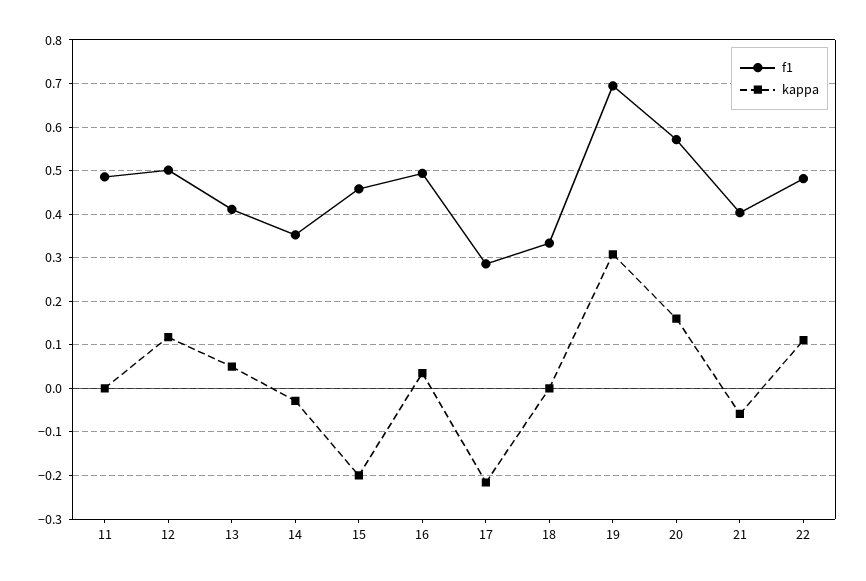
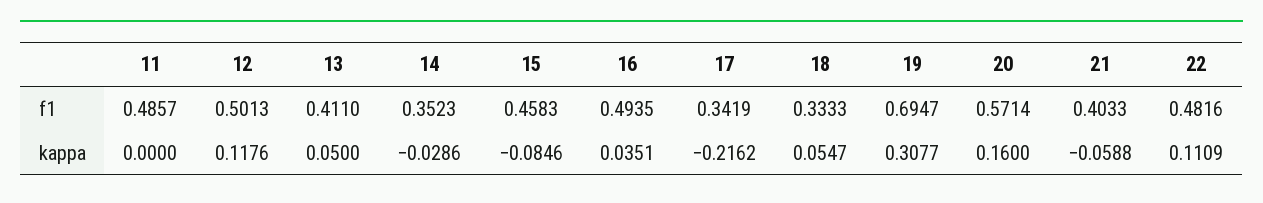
  {
    "f1": {
      "11": 0.4857,
      "12": 0.5013,
      "13": 0.411,
      "14": 0.3523,
      "15": 0.4583,
      "16": 0.4935,
-     "17": 0.28,
+     "17": 0.3419,
      "18": 0.3333,
      "19": 0.6947,
      "20": 0.5714,
      "21": 0.4033,
      "22": 0.4816
    },
    "kappa": {
      "11": 0,
      "12": 0.1176,
      "13": 0.05,
      "14": -0.0286,
-     "15": -0.2,
+     "15": -0.0846,
      "16": 0.0351,
      "17": -0.2162,
-     "18": 0,
+     "18": 0.0547,
      "19": 0.3077,
      "20": 0.16,
      "21": -0.0588,
      "22": 0.1109
    }
  }

